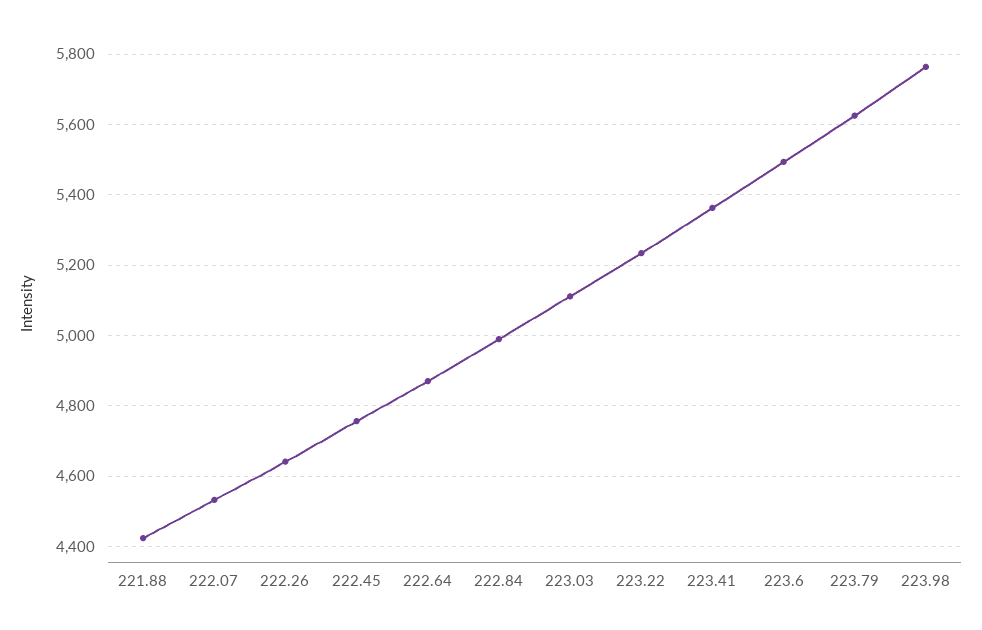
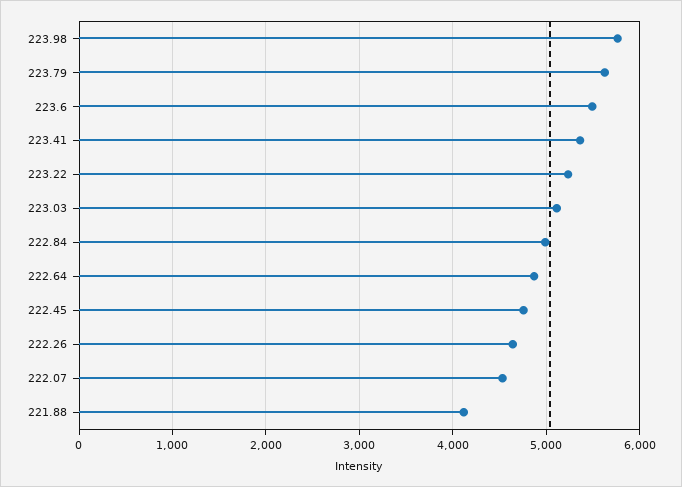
  {
-   "221.88": 4420,
+   "221.88": 4100,
    "222.07": 4540,
    "222.26": 4640,
    "222.45": 4760,
    "222.64": 4860,
    "222.84": 4980,
    "223.03": 5120,
    "223.22": 5240,
    "223.41": 5360,
    "223.6": 5500,
    "223.79": 5620,
    "223.98": 5760
  }

